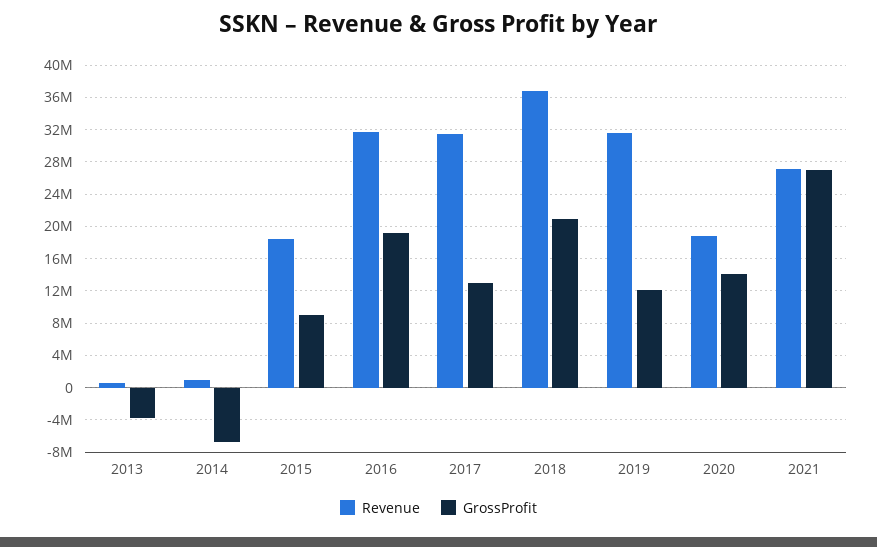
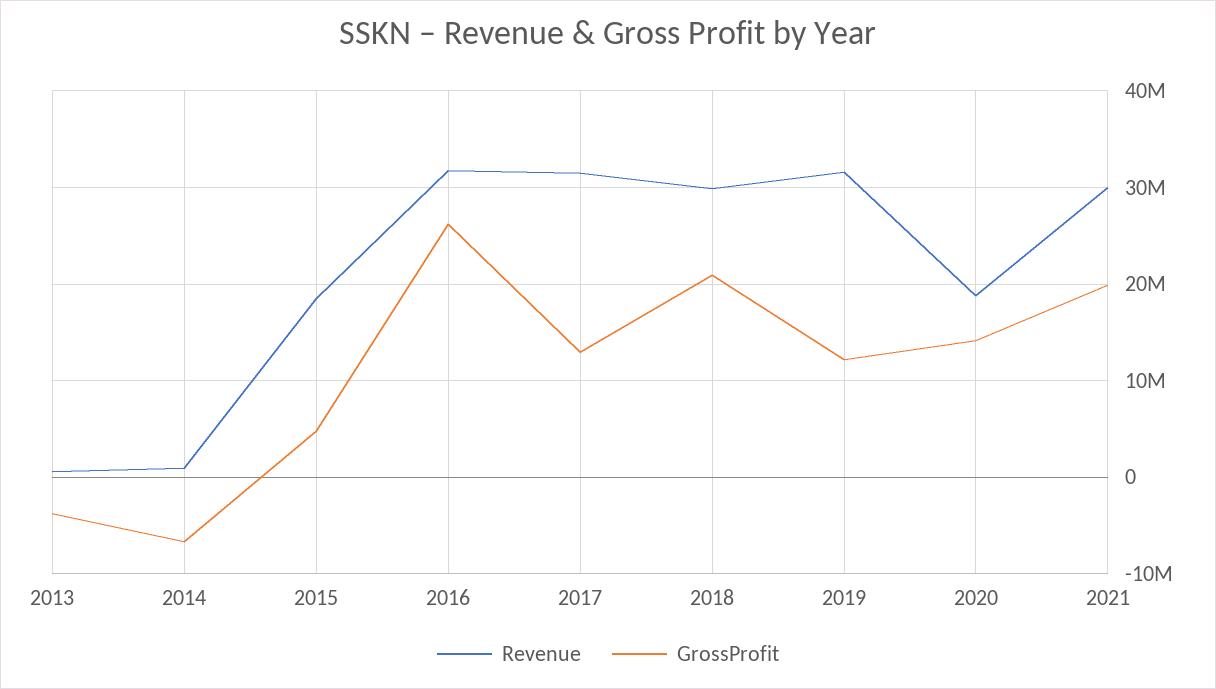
  {
    "Revenue": {
      "2013": 1000000,
      "2014": 1000000,
      "2015": 18000000,
      "2016": 32000000,
      "2017": 31000000,
-     "2018": 37000000,
+     "2018": 30000000,
      "2019": 32000000,
      "2020": 19000000,
-     "2021": 27000000
+     "2021": 30000000
    },
    "GrossProfit": {
      "2013": -4000000,
      "2014": -7000000,
-     "2015": 9000000,
+     "2015": 5000000,
-     "2016": 19000000,
+     "2016": 26000000,
      "2017": 13000000,
      "2018": 21000000,
      "2019": 12000000,
      "2020": 14000000,
-     "2021": 27000000
+     "2021": 20000000
    }
  }

